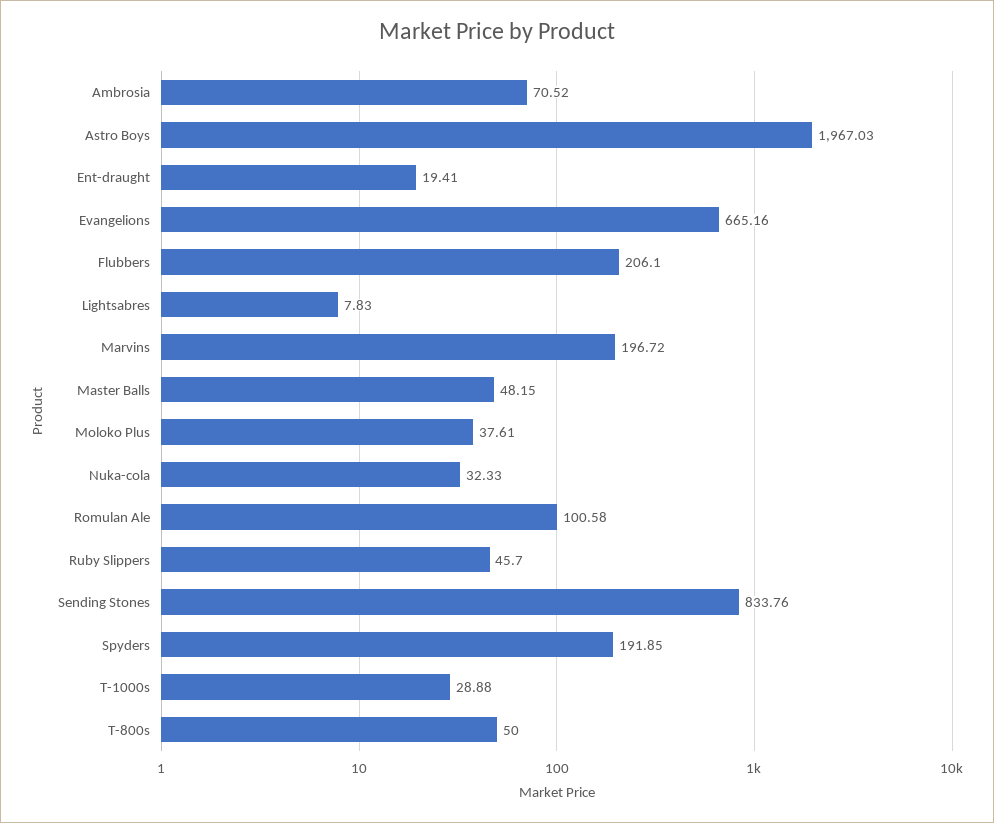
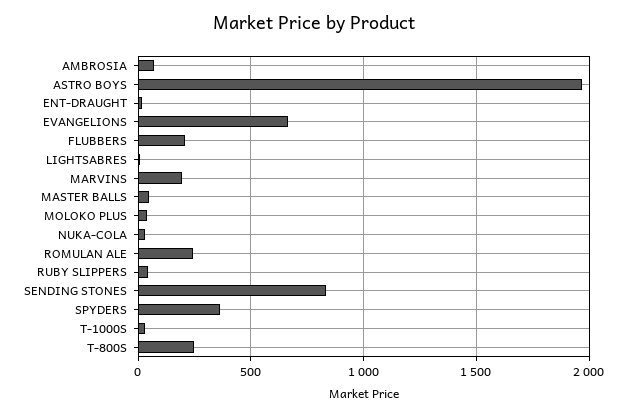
  {
    "Ambrosia": 70.52,
    "Astro Boys": 1967.03,
    "Ent-draught": 19.41,
    "Evangelions": 665.16,
    "Flubbers": 206.1,
    "Lightsabres": 7.83,
    "Marvins": 196.72,
    "Master Balls": 48.15,
    "Moloko Plus": 37.61,
    "Nuka-cola": 32.33,
-   "Romulan Ale": 100.58,
+   "Romulan Ale": 250,
    "Ruby Slippers": 45.7,
    "Sending Stones": 833.76,
-   "Spyders": 191.85,
+   "Spyders": 350,
    "T-1000s": 28.88,
-   "T-800s": 50
+   "T-800s": 250
  }

